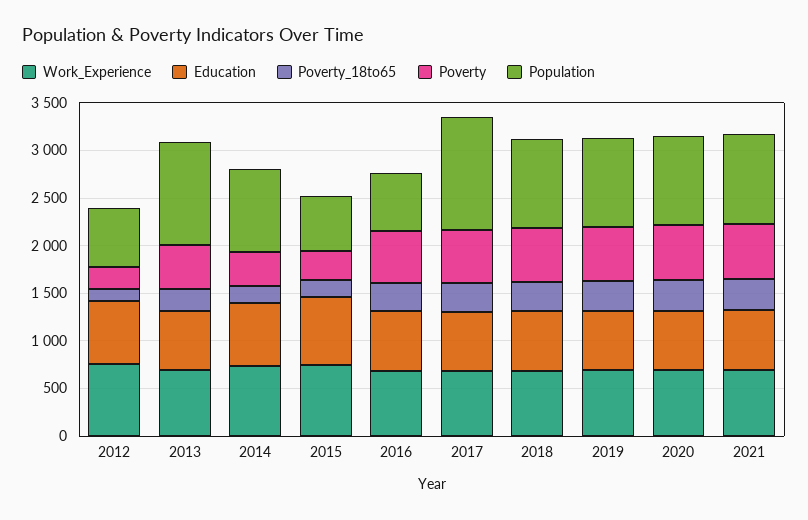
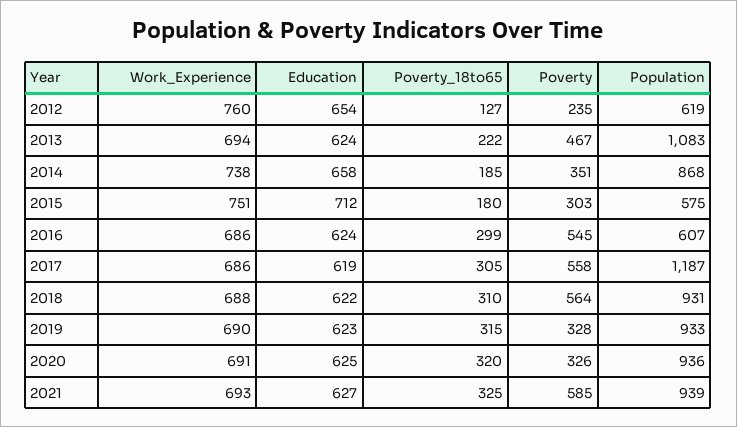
  {
    "Work_Experience": {
      "2012": 760,
      "2013": 694,
      "2014": 738,
      "2015": 751,
      "2016": 686,
      "2017": 686,
      "2018": 688,
      "2019": 690,
      "2020": 691,
      "2021": 693
    },
    "Education": {
      "2012": 654,
      "2013": 624,
      "2014": 658,
      "2015": 712,
      "2016": 624,
      "2017": 619,
      "2018": 622,
      "2019": 623,
      "2020": 625,
      "2021": 627
    },
    "Poverty_18to65": {
      "2012": 127,
      "2013": 222,
      "2014": 185,
      "2015": 180,
      "2016": 299,
      "2017": 305,
      "2018": 310,
      "2019": 315,
      "2020": 320,
      "2021": 325
    },
    "Poverty": {
      "2012": 235,
      "2013": 467,
      "2014": 351,
      "2015": 303,
      "2016": 545,
      "2017": 558,
      "2018": 564,
-     "2019": 600,
+     "2019": 328,
-     "2020": 600,
+     "2020": 326,
      "2021": 585
    },
    "Population": {
      "2012": 619,
      "2013": 1083,
      "2014": 868,
      "2015": 575,
      "2016": 607,
      "2017": 1187,
      "2018": 931,
      "2019": 933,
      "2020": 936,
      "2021": 939
    }
  }

